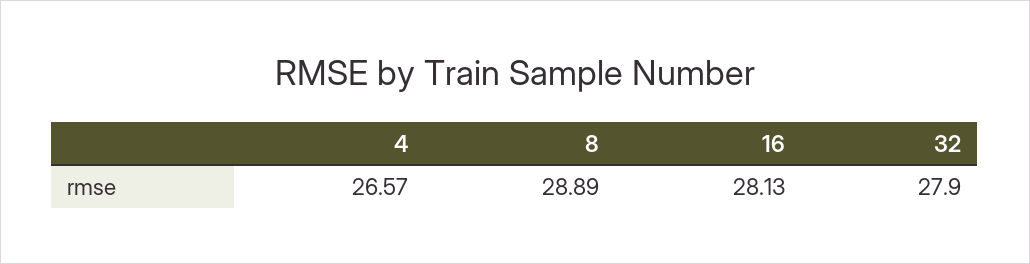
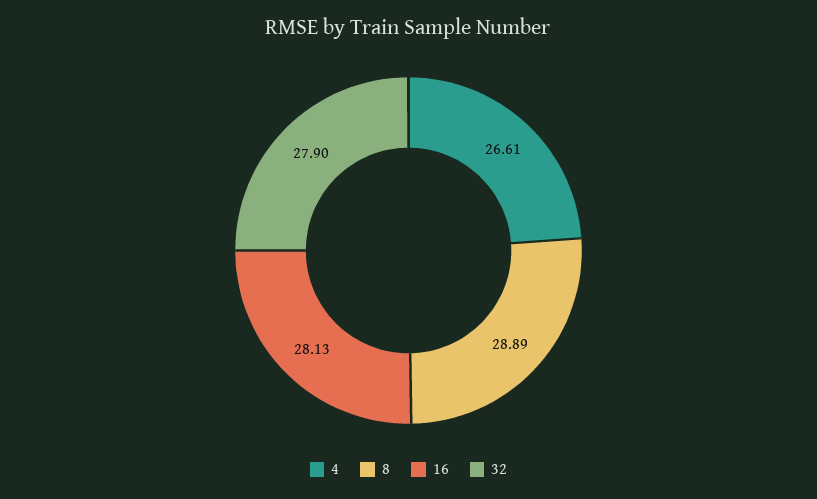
  {
-   "4": 26.57,
+   "4": 26.61,
    "8": 28.89,
    "16": 28.13,
    "32": 27.9
  }

